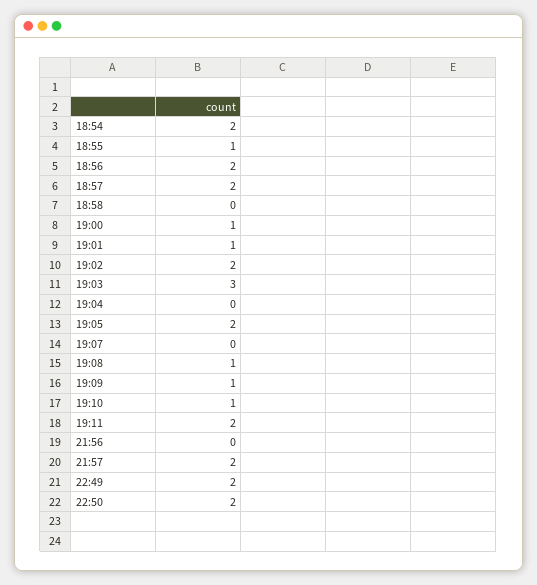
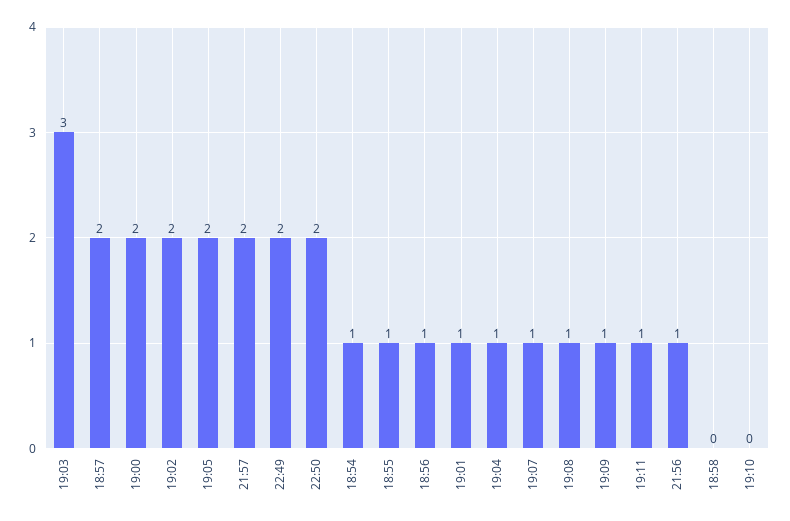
  {
-   "18:54": 2,
+   "18:54": 1,
    "18:55": 1,
-   "18:56": 2,
+   "18:56": 1,
    "18:57": 2,
    "18:58": 0,
-   "19:00": 1,
+   "19:00": 2,
    "19:01": 1,
    "19:02": 2,
    "19:03": 3,
-   "19:04": 0,
+   "19:04": 1,
    "19:05": 2,
-   "19:07": 0,
+   "19:07": 1,
    "19:08": 1,
    "19:09": 1,
-   "19:10": 1,
+   "19:10": 0,
-   "19:11": 2,
+   "19:11": 1,
-   "21:56": 0,
+   "21:56": 1,
    "21:57": 2,
    "22:49": 2,
    "22:50": 2
  }

